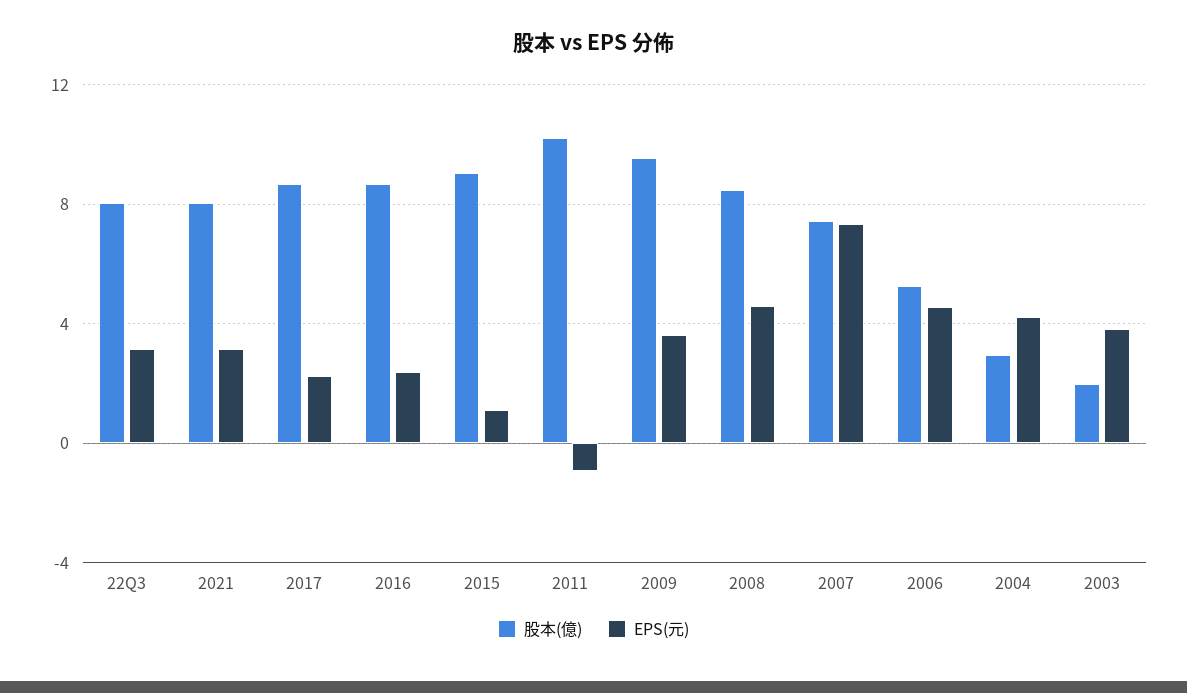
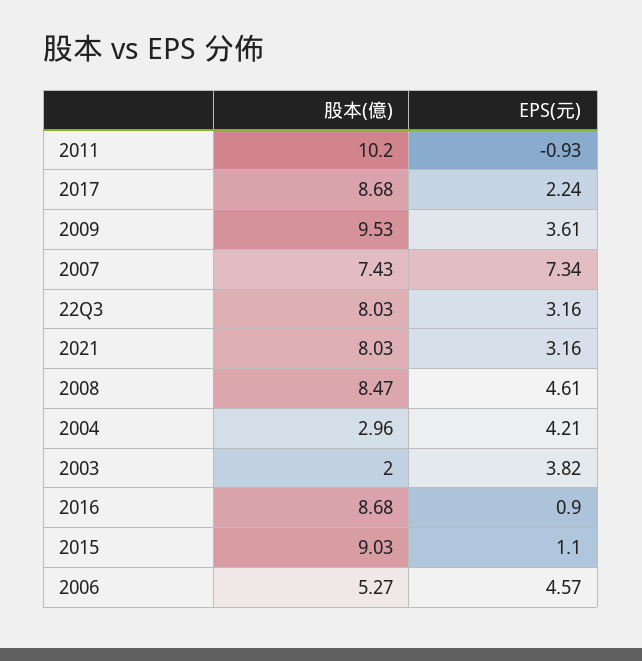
  {
    "股本(億)": {
      "22Q3": 8.03,
      "2021": 8.03,
      "2017": 8.68,
      "2016": 8.68,
      "2015": 9.03,
      "2011": 10.2,
      "2009": 9.53,
      "2008": 8.47,
      "2007": 7.43,
      "2006": 5.27,
      "2004": 2.96,
      "2003": 2
    },
    "EPS(元)": {
      "22Q3": 3.16,
      "2021": 3.16,
      "2017": 2.24,
-     "2016": 2.5,
+     "2016": 0.9,
      "2015": 1.1,
      "2011": -0.93,
      "2009": 3.61,
      "2008": 4.61,
      "2007": 7.34,
      "2006": 4.57,
      "2004": 4.21,
      "2003": 3.82
    }
  }

